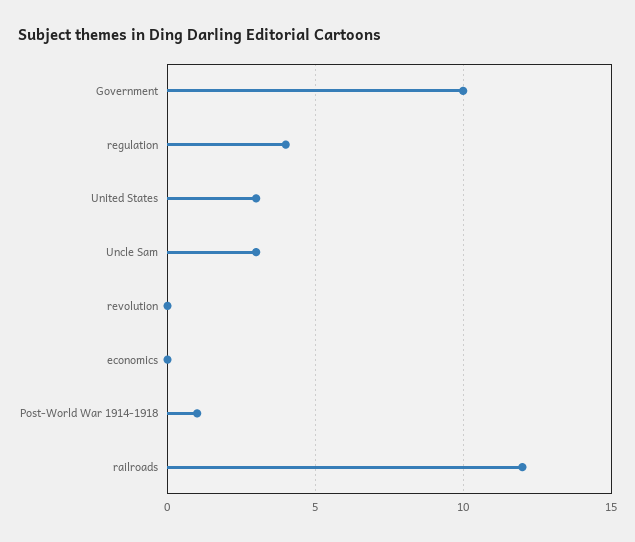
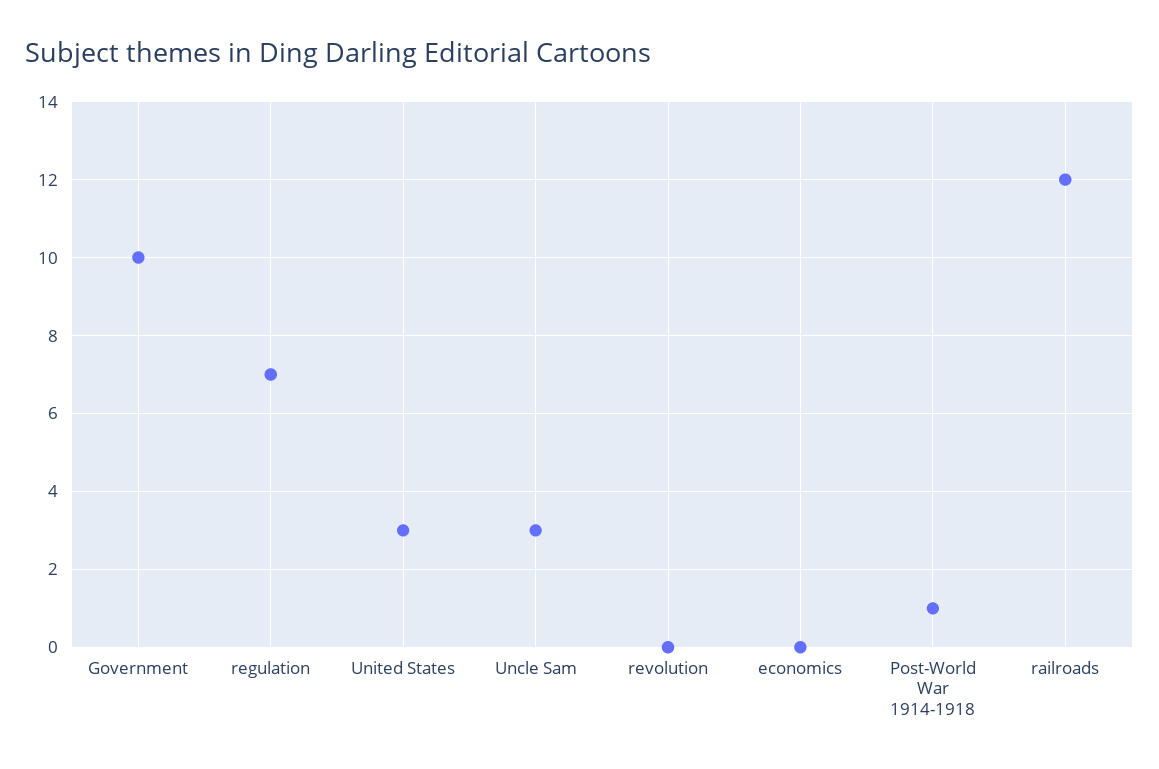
  {
    "Government": 10,
-   "regulation": 4,
+   "regulation": 7,
    "United States": 3,
    "Uncle Sam": 3,
    "revolution": 0,
    "economics": 0,
    "Post-World War 1914-1918": 1,
    "railroads": 12
  }

